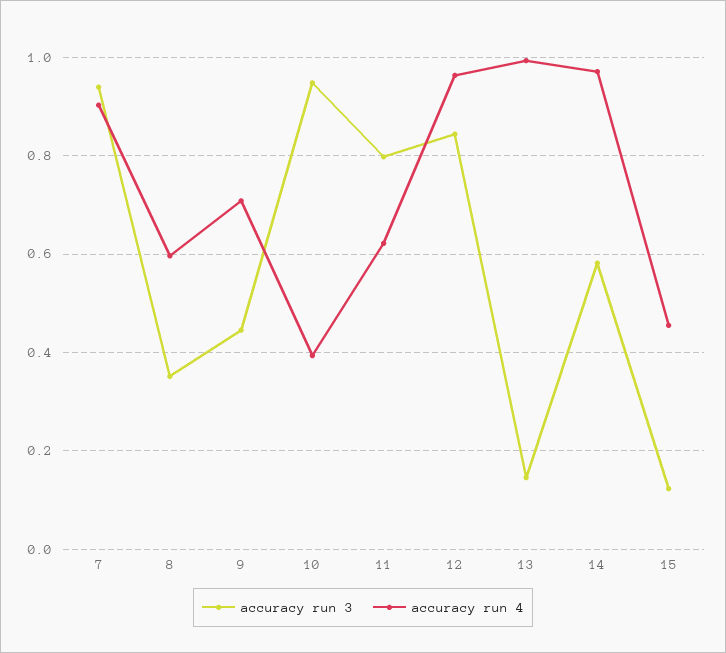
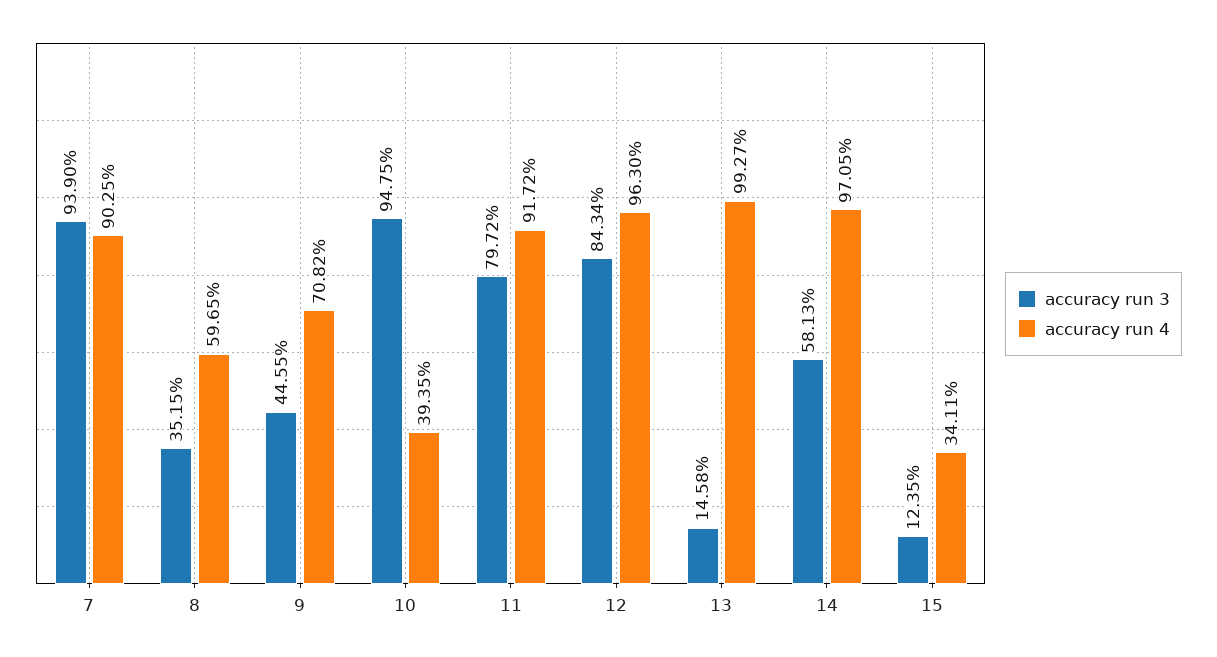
  {
    "accuracy run 3": {
      "7": 0.939,
      "8": 0.3515,
      "9": 0.4455,
      "10": 0.9475,
      "11": 0.7972,
      "12": 0.8434,
      "13": 0.1458,
      "14": 0.5813,
      "15": 0.1235
    },
    "accuracy run 4": {
      "7": 0.9025,
      "8": 0.5965,
      "9": 0.7082,
      "10": 0.3935,
-     "11": 0.62,
+     "11": 0.9172,
      "12": 0.963,
      "13": 0.9927,
      "14": 0.9705,
-     "15": 0.46
+     "15": 0.3411
    }
  }

